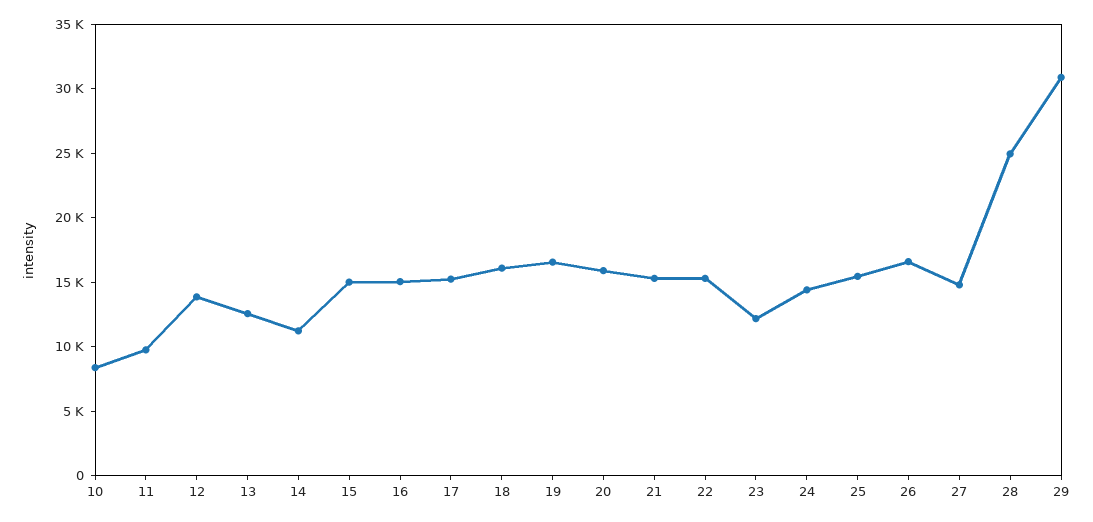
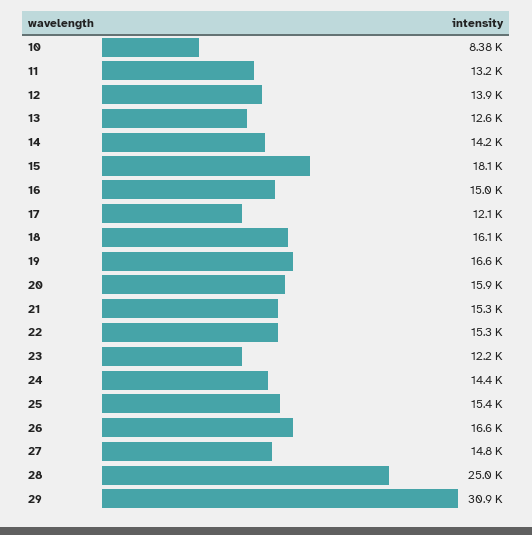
  {
    "10": 8380,
-   "11": 10000,
+   "11": 13200,
    "12": 13900,
    "13": 12600,
-   "14": 11000,
+   "14": 14200,
-   "15": 15000,
+   "15": 18100,
    "16": 15000,
-   "17": 15000,
+   "17": 12100,
    "18": 16100,
    "19": 16600,
    "20": 15900,
    "21": 15300,
    "22": 15300,
    "23": 12200,
    "24": 14400,
    "25": 15400,
    "26": 16600,
    "27": 14800,
    "28": 25000,
    "29": 30900
  }

